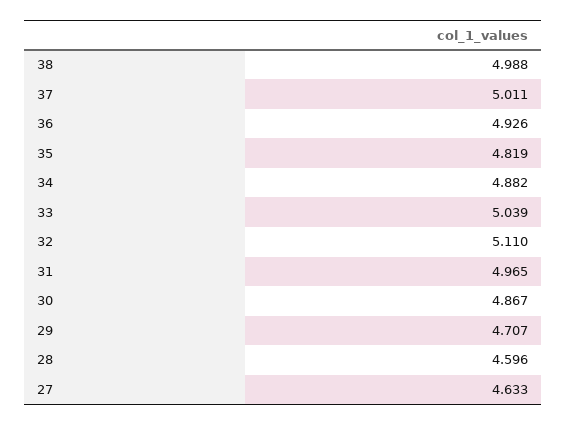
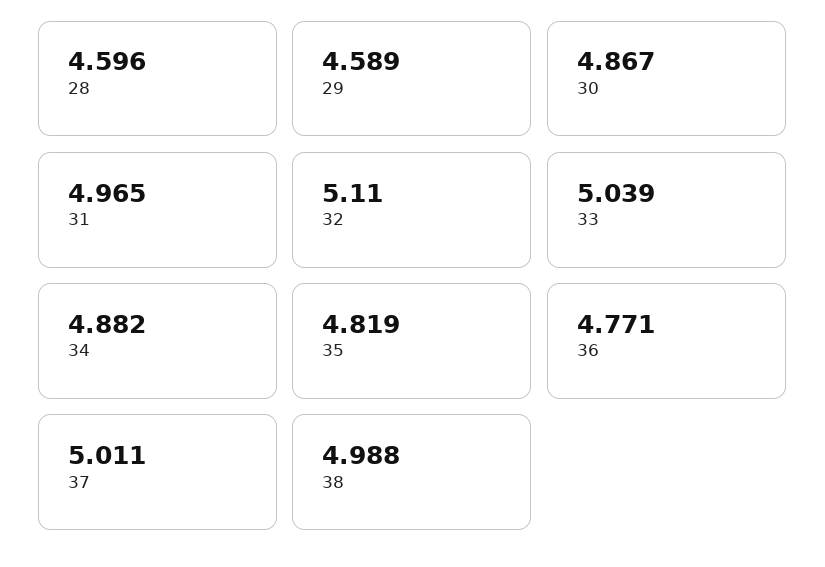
  {
    "38": 4.988,
    "37": 5.011,
-   "36": 4.926,
+   "36": 4.771,
    "35": 4.819,
    "34": 4.882,
    "33": 5.039,
    "32": 5.11,
    "31": 4.965,
    "30": 4.867,
-   "29": 4.707,
+   "29": 4.589,
-   "28": 4.596,
+   "28": 4.596
-   "27": 4.633
  }

